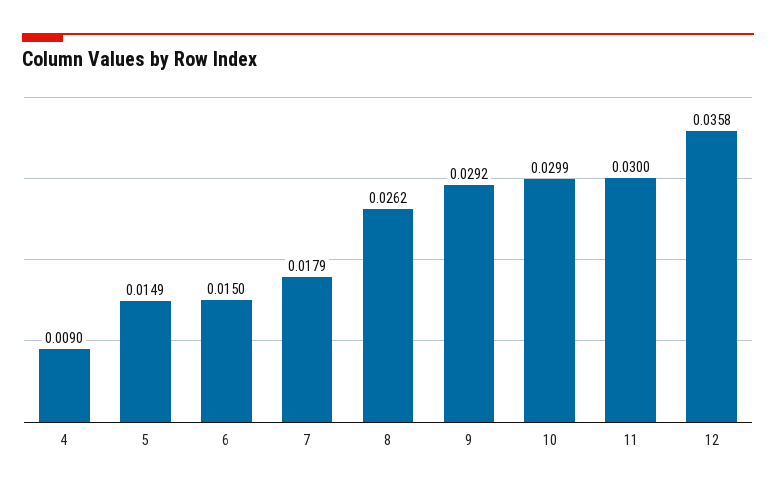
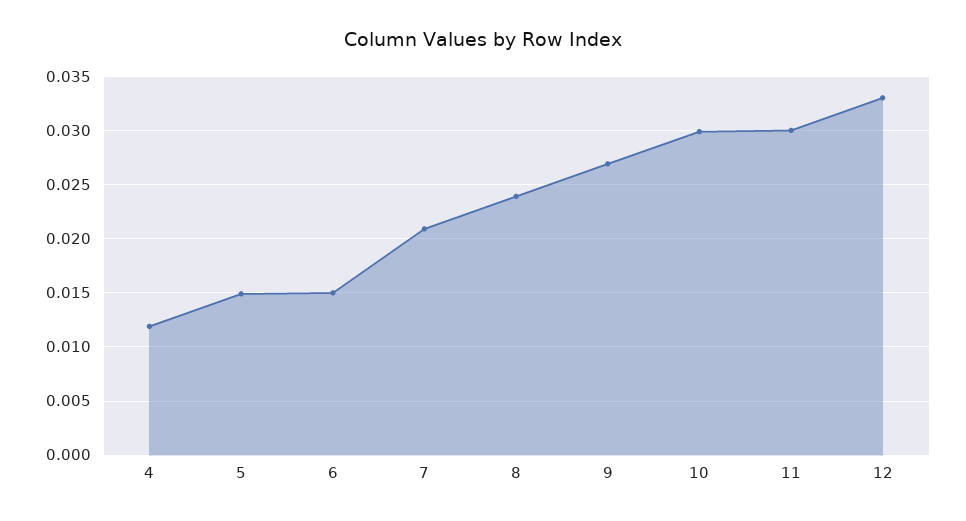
  {
-   "4": 0.009,
+   "4": 0.012,
    "5": 0.0149,
    "6": 0.015,
-   "7": 0.0179,
+   "7": 0.021,
-   "8": 0.0262,
+   "8": 0.024,
-   "9": 0.0292,
+   "9": 0.027,
    "10": 0.0299,
    "11": 0.03,
-   "12": 0.0358
+   "12": 0.033
  }

